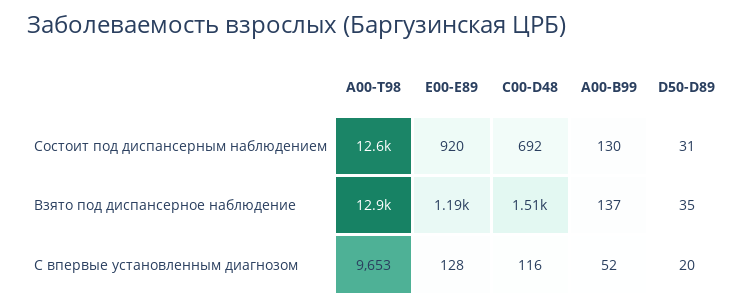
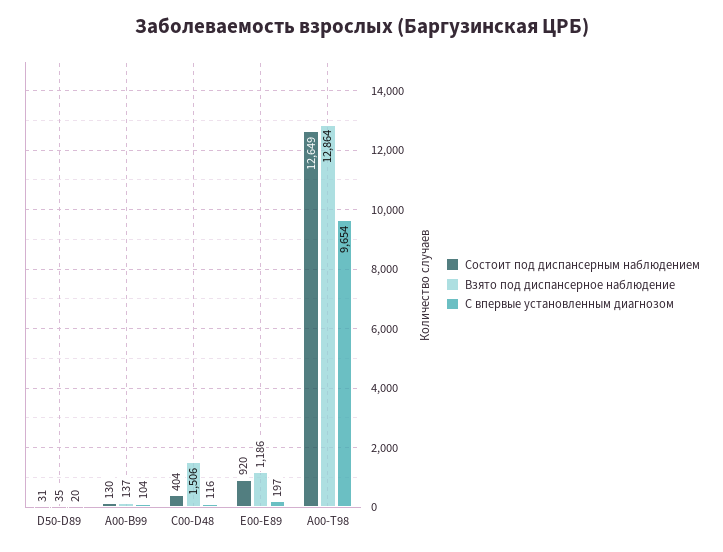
  {
    "Состоит под диспансерным наблюдением": {
      "А00-Т98": 12649,
      "Е00-Е89": 920,
-     "С00-D48": 692,
+     "С00-D48": 404,
      "А00-В99": 130,
      "D50-D89": 31
    },
    "Взято под диспансерное наблюдение": {
      "А00-Т98": 12864,
      "Е00-Е89": 1186,
      "С00-D48": 1506,
      "А00-В99": 137,
      "D50-D89": 35
    },
    "С впервые установленным диагнозом": {
-     "А00-Т98": 9653,
+     "А00-Т98": 9654,
-     "Е00-Е89": 128,
+     "Е00-Е89": 197,
      "С00-D48": 116,
-     "А00-В99": 52,
+     "А00-В99": 104,
      "D50-D89": 20
    }
  }

